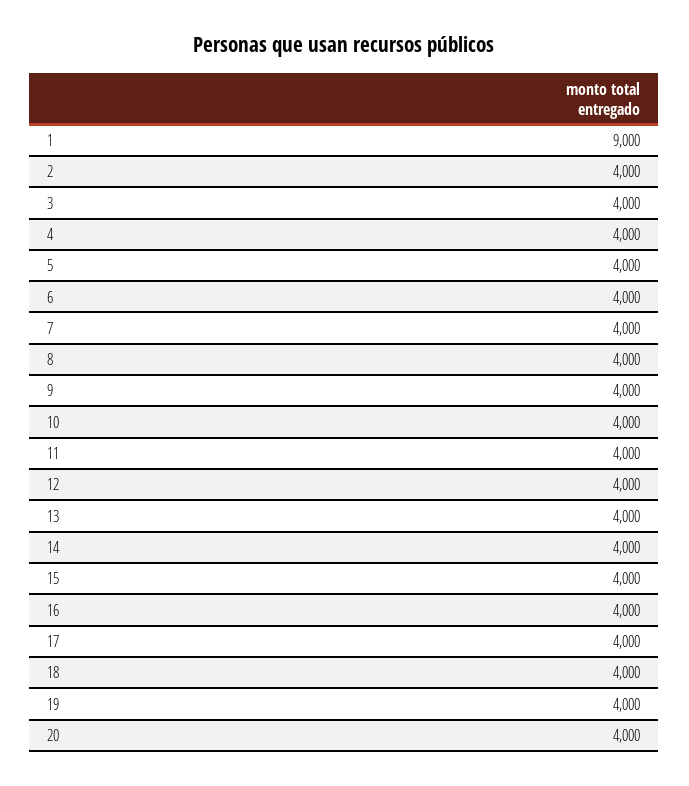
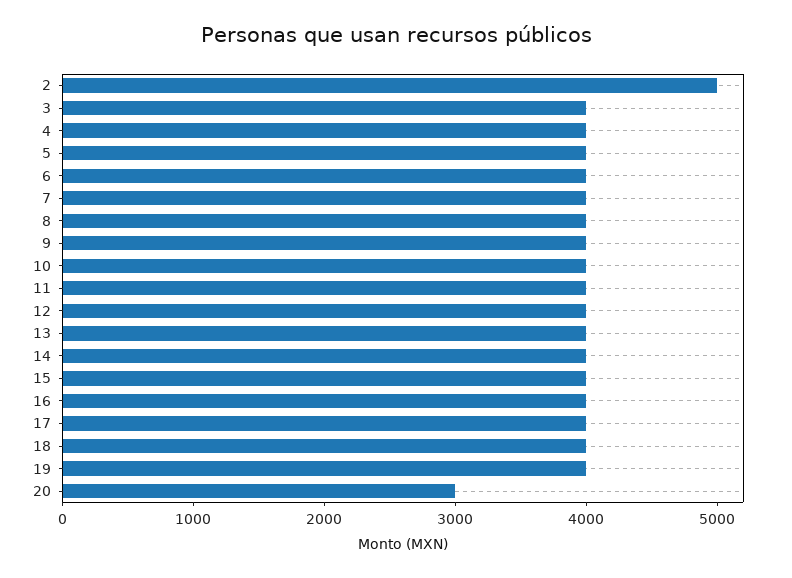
  {
-   "1": 9000,
-   "2": 4000,
+   "2": 5000,
    "3": 4000,
    "4": 4000,
    "5": 4000,
    "6": 4000,
    "7": 4000,
    "8": 4000,
    "9": 4000,
    "10": 4000,
    "11": 4000,
    "12": 4000,
    "13": 4000,
    "14": 4000,
    "15": 4000,
    "16": 4000,
    "17": 4000,
    "18": 4000,
    "19": 4000,
-   "20": 4000
+   "20": 3000
  }

